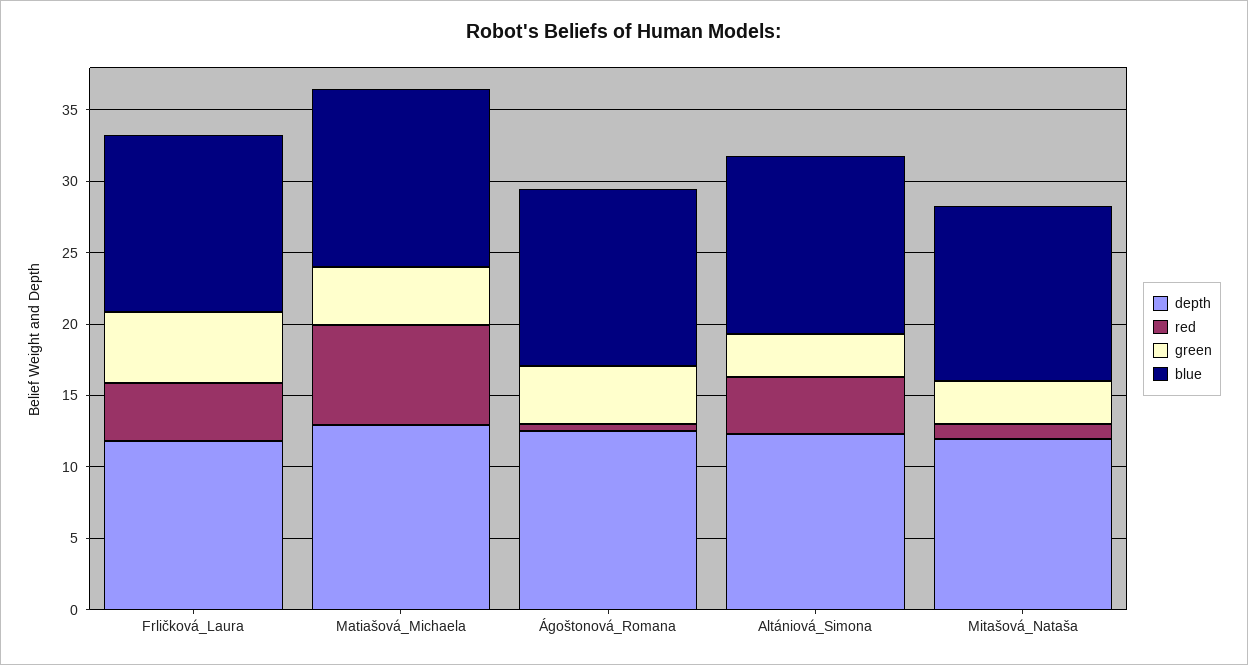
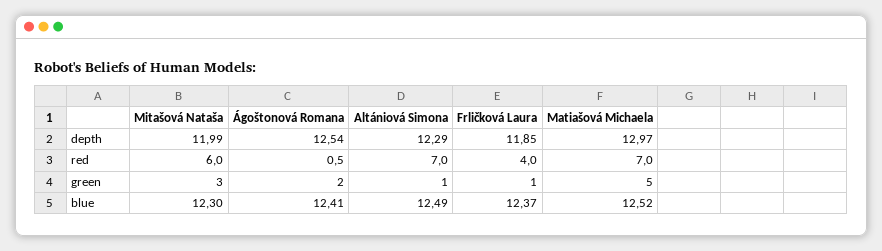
  {
    "depth": {
      "Frličková_Laura": 11.85,
      "Matiašová_Michaela": 12.97,
      "Ágoštonová_Romana": 12.54,
      "Altániová_Simona": 12.29,
      "Mitašová_Nataša": 11.99
    },
    "red": {
      "Frličková_Laura": 4,
      "Matiašová_Michaela": 7,
      "Ágoštonová_Romana": 0.5,
-     "Altániová_Simona": 4,
+     "Altániová_Simona": 7,
-     "Mitašová_Nataša": 1
+     "Mitašová_Nataša": 6
    },
    "green": {
-     "Frličková_Laura": 5,
+     "Frličková_Laura": 1,
-     "Matiašová_Michaela": 4,
+     "Matiašová_Michaela": 5,
-     "Ágoštonová_Romana": 4,
+     "Ágoštonová_Romana": 2,
-     "Altániová_Simona": 3,
+     "Altániová_Simona": 1,
      "Mitašová_Nataša": 3
    },
    "blue": {
      "Frličková_Laura": 12.37,
      "Matiašová_Michaela": 12.52,
      "Ágoštonová_Romana": 12.41,
      "Altániová_Simona": 12.49,
      "Mitašová_Nataša": 12.3
    }
  }

